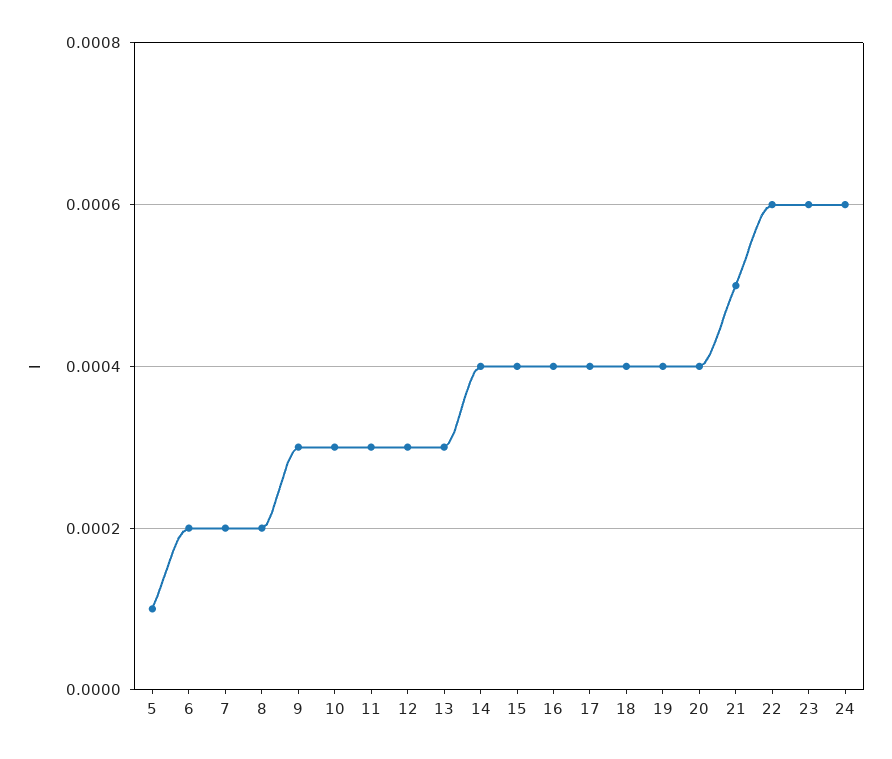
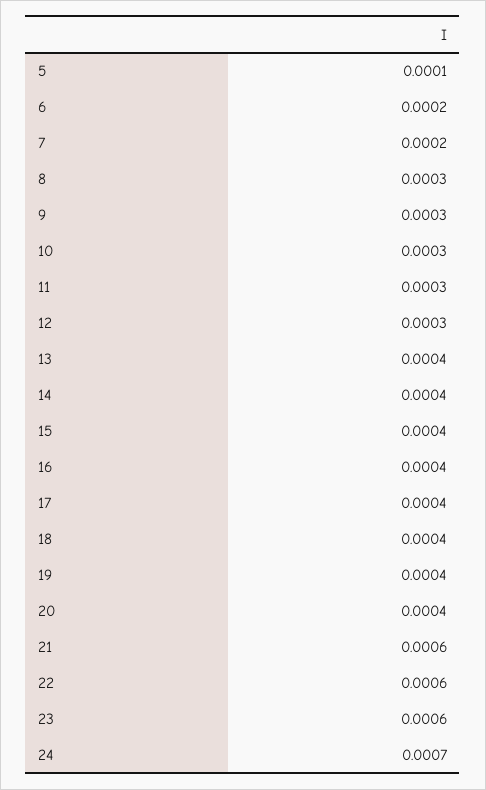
  {
    "5": 0.0001,
    "6": 0.0002,
    "7": 0.0002,
-   "8": 0.0002,
+   "8": 0.0003,
    "9": 0.0003,
    "10": 0.0003,
    "11": 0.0003,
    "12": 0.0003,
-   "13": 0.0003,
+   "13": 0.0004,
    "14": 0.0004,
    "15": 0.0004,
    "16": 0.0004,
    "17": 0.0004,
    "18": 0.0004,
    "19": 0.0004,
    "20": 0.0004,
-   "21": 0.0005,
+   "21": 0.0006,
    "22": 0.0006,
    "23": 0.0006,
-   "24": 0.0006
+   "24": 0.0007
  }

